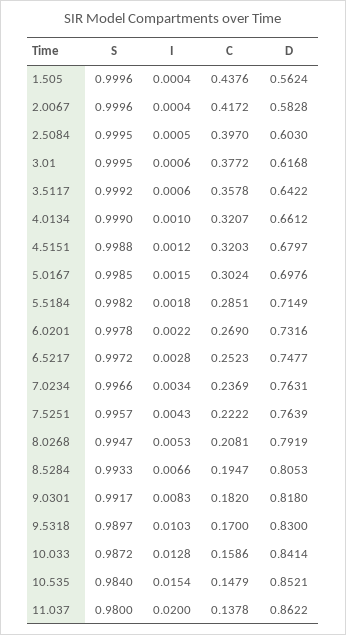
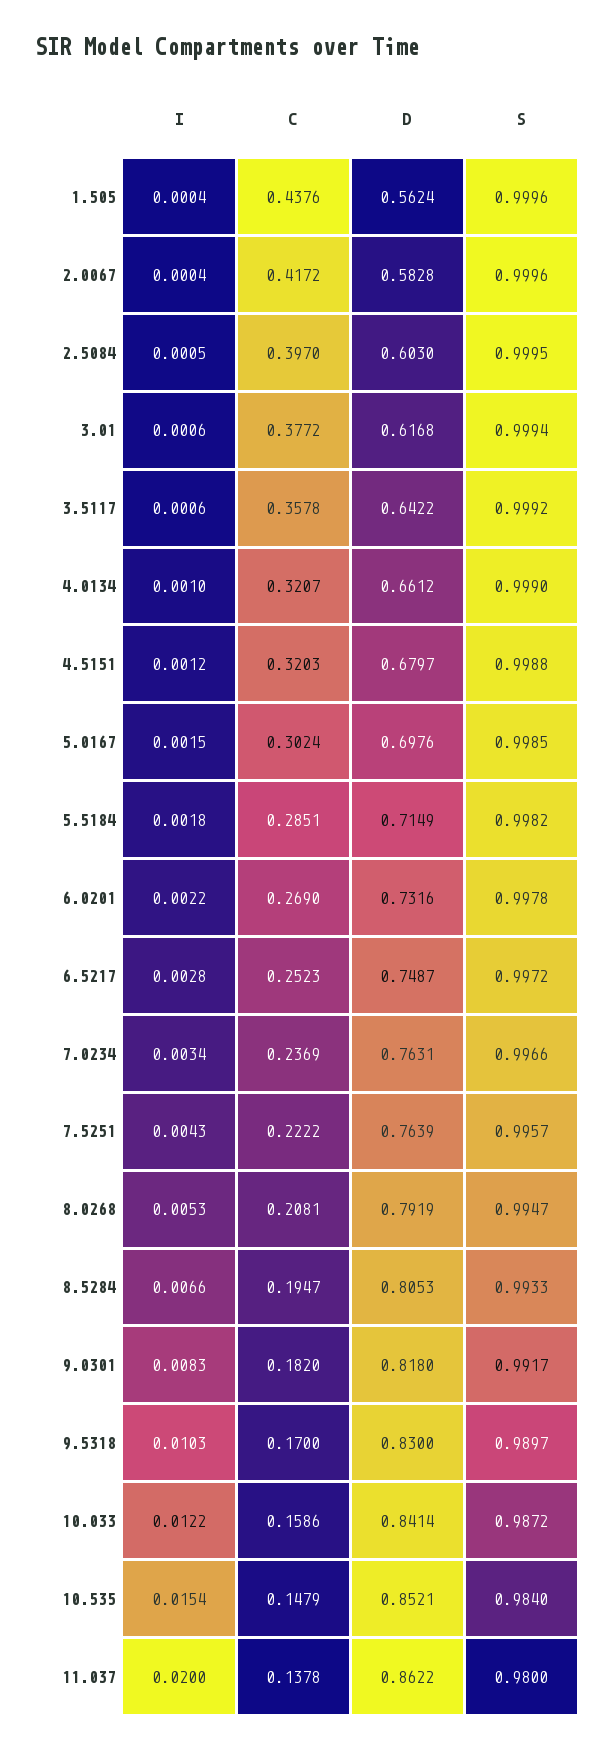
  {
    "S": {
      "1.505": 0.9996,
      "2.0067": 0.9996,
      "2.5084": 0.9995,
-     "3.01": 0.9995,
+     "3.01": 0.9994,
      "3.5117": 0.9992,
      "4.0134": 0.999,
      "4.5151": 0.9988,
      "5.0167": 0.9985,
      "5.5184": 0.9982,
      "6.0201": 0.9978,
      "6.5217": 0.9972,
      "7.0234": 0.9966,
      "7.5251": 0.9957,
      "8.0268": 0.9947,
      "8.5284": 0.9933,
      "9.0301": 0.9917,
      "9.5318": 0.9897,
      "10.033": 0.9872,
      "10.535": 0.984,
      "11.037": 0.98
    },
    "I": {
      "1.505": 0.0004,
      "2.0067": 0.0004,
      "2.5084": 0.0005,
      "3.01": 0.0006,
      "3.5117": 0.0006,
      "4.0134": 0.001,
      "4.5151": 0.0012,
      "5.0167": 0.0015,
      "5.5184": 0.0018,
      "6.0201": 0.0022,
      "6.5217": 0.0028,
      "7.0234": 0.0034,
      "7.5251": 0.0043,
      "8.0268": 0.0053,
      "8.5284": 0.0066,
      "9.0301": 0.0083,
      "9.5318": 0.0103,
-     "10.033": 0.0128,
+     "10.033": 0.0122,
      "10.535": 0.0154,
      "11.037": 0.02
    },
    "C": {
      "1.505": 0.4376,
      "2.0067": 0.4172,
      "2.5084": 0.397,
      "3.01": 0.3772,
      "3.5117": 0.3578,
      "4.0134": 0.3207,
      "4.5151": 0.3203,
      "5.0167": 0.3024,
      "5.5184": 0.2851,
      "6.0201": 0.269,
      "6.5217": 0.2523,
      "7.0234": 0.2369,
      "7.5251": 0.2222,
      "8.0268": 0.2081,
      "8.5284": 0.1947,
      "9.0301": 0.182,
      "9.5318": 0.17,
      "10.033": 0.1586,
      "10.535": 0.1479,
      "11.037": 0.1378
    },
    "D": {
      "1.505": 0.5624,
      "2.0067": 0.5828,
      "2.5084": 0.603,
      "3.01": 0.6168,
      "3.5117": 0.6422,
      "4.0134": 0.6612,
      "4.5151": 0.6797,
      "5.0167": 0.6976,
      "5.5184": 0.7149,
      "6.0201": 0.7316,
-     "6.5217": 0.7477,
+     "6.5217": 0.7487,
      "7.0234": 0.7631,
      "7.5251": 0.7639,
      "8.0268": 0.7919,
      "8.5284": 0.8053,
      "9.0301": 0.818,
      "9.5318": 0.83,
      "10.033": 0.8414,
      "10.535": 0.8521,
      "11.037": 0.8622
    }
  }

